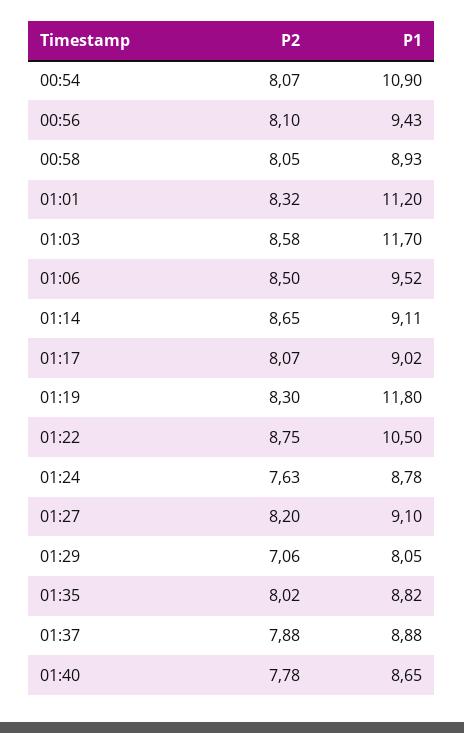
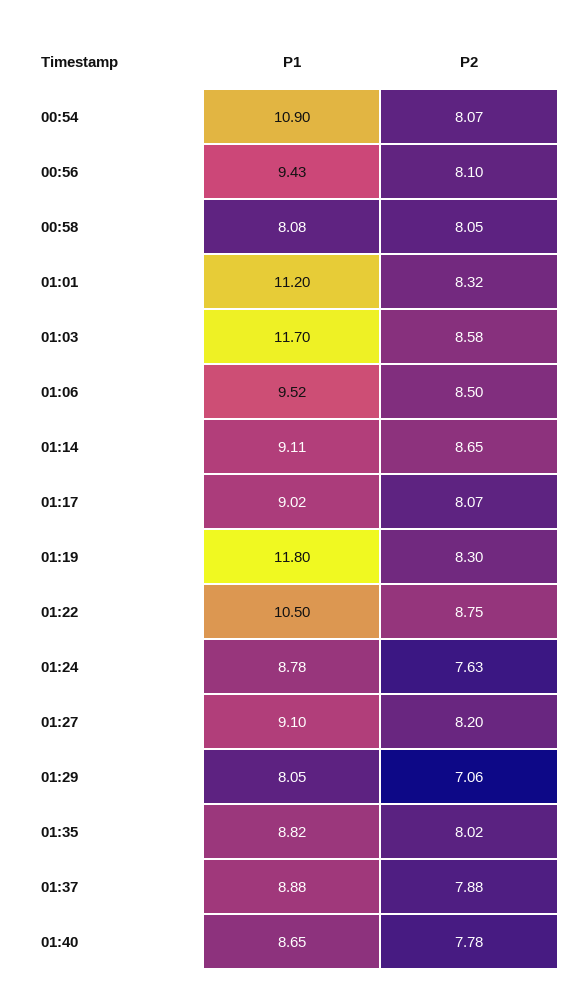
  {
    "P2": {
      "00:54": 8.07,
      "00:56": 8.1,
      "00:58": 8.05,
      "01:01": 8.32,
      "01:03": 8.58,
      "01:06": 8.5,
      "01:14": 8.65,
      "01:17": 8.07,
      "01:19": 8.3,
      "01:22": 8.75,
      "01:24": 7.63,
      "01:27": 8.2,
      "01:29": 7.06,
      "01:35": 8.02,
      "01:37": 7.88,
      "01:40": 7.78
    },
    "P1": {
      "00:54": 10.9,
      "00:56": 9.43,
-     "00:58": 8.93,
+     "00:58": 8.08,
      "01:01": 11.2,
      "01:03": 11.7,
      "01:06": 9.52,
      "01:14": 9.11,
      "01:17": 9.02,
      "01:19": 11.8,
      "01:22": 10.5,
      "01:24": 8.78,
      "01:27": 9.1,
      "01:29": 8.05,
      "01:35": 8.82,
      "01:37": 8.88,
      "01:40": 8.65
    }
  }

